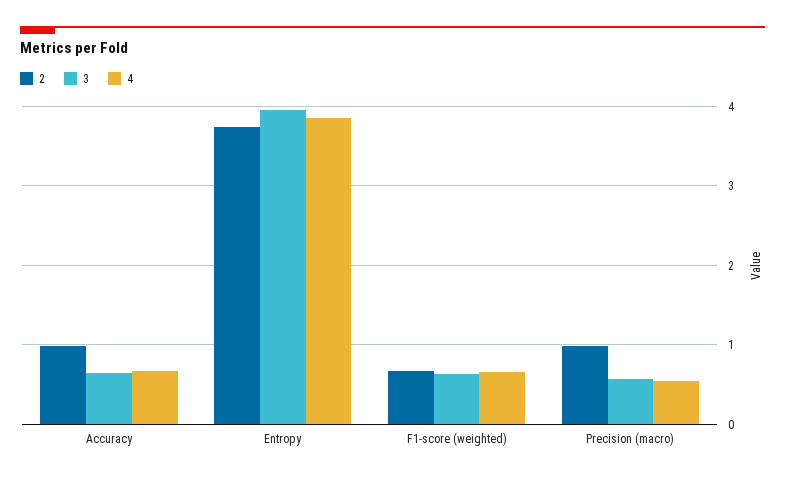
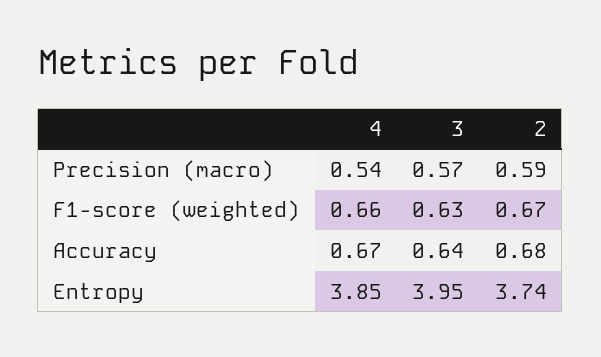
  {
    "2": {
-     "Accuracy": 1,
+     "Accuracy": 0.68,
      "Entropy": 3.74,
      "F1-score (weighted)": 0.67,
-     "Precision (macro)": 1
+     "Precision (macro)": 0.59
    },
    "3": {
      "Accuracy": 0.64,
      "Entropy": 3.95,
      "F1-score (weighted)": 0.63,
      "Precision (macro)": 0.57
    },
    "4": {
      "Accuracy": 0.67,
      "Entropy": 3.85,
      "F1-score (weighted)": 0.66,
      "Precision (macro)": 0.54
    }
  }

